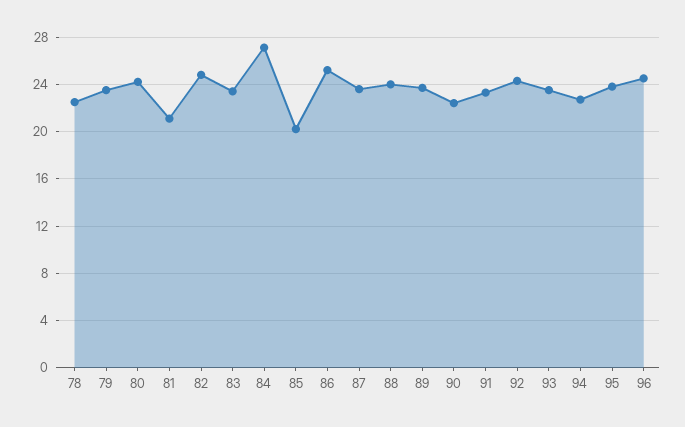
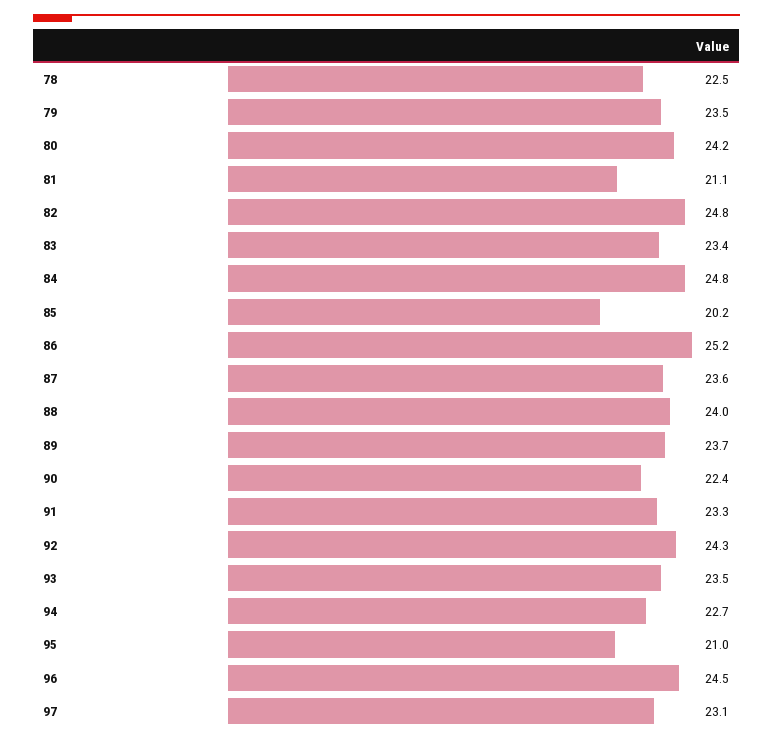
  {
    "78": 22.5,
    "79": 23.5,
    "80": 24.2,
    "81": 21.1,
    "82": 24.8,
    "83": 23.4,
-   "84": 27,
+   "84": 24.8,
    "85": 20.2,
    "86": 25.2,
    "87": 23.6,
    "88": 24,
    "89": 23.7,
    "90": 22.4,
    "91": 23.3,
    "92": 24.3,
    "93": 23.5,
    "94": 22.7,
-   "95": 24,
+   "95": 21,
-   "96": 24.5
+   "96": 24.5,
+   "97": 23.1
  }

